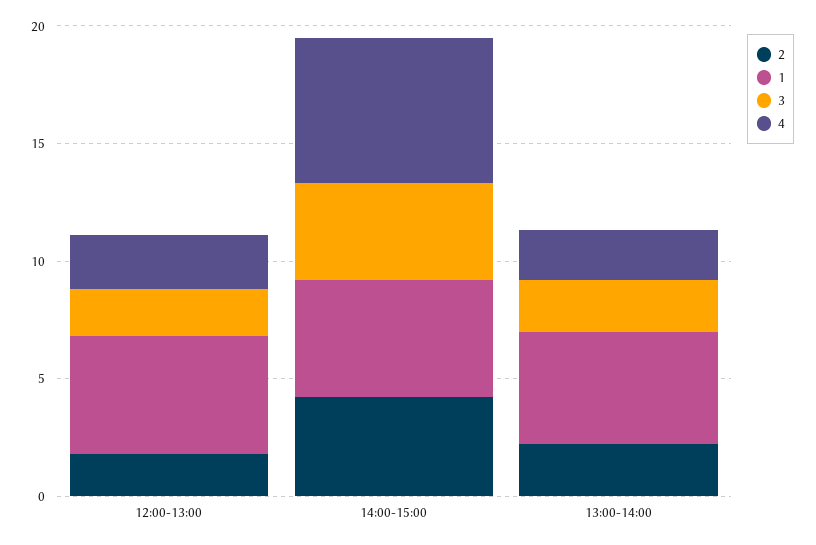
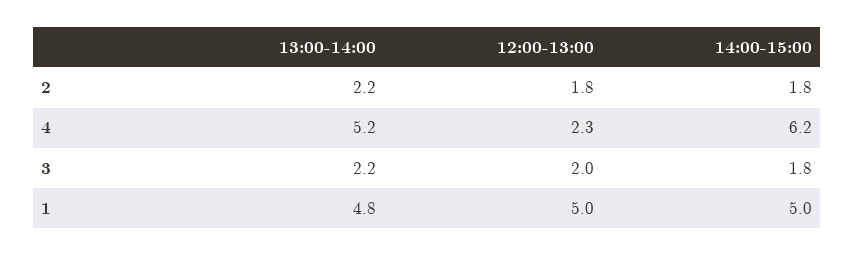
  {
    "2": {
      "12:00-13:00": 1.8,
-     "14:00-15:00": 4,
+     "14:00-15:00": 1.8,
      "13:00-14:00": 2.2
    },
    "1": {
      "12:00-13:00": 5,
      "14:00-15:00": 5,
      "13:00-14:00": 4.8
    },
    "3": {
      "12:00-13:00": 2,
-     "14:00-15:00": 4,
+     "14:00-15:00": 1.8,
      "13:00-14:00": 2.2
    },
    "4": {
      "12:00-13:00": 2.3,
      "14:00-15:00": 6.2,
-     "13:00-14:00": 2
+     "13:00-14:00": 5.2
    }
  }

